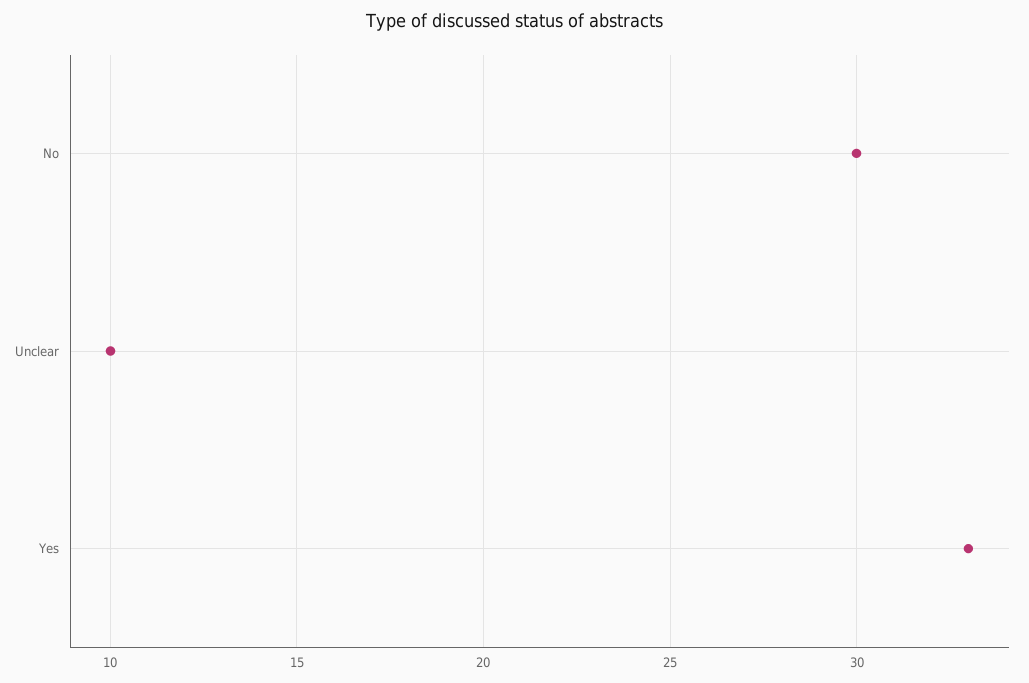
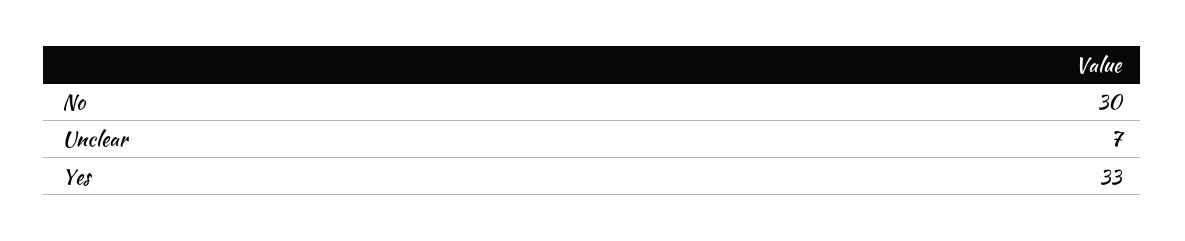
  {
    "No": 30,
-   "Unclear": 10,
+   "Unclear": 7,
    "Yes": 33
  }

